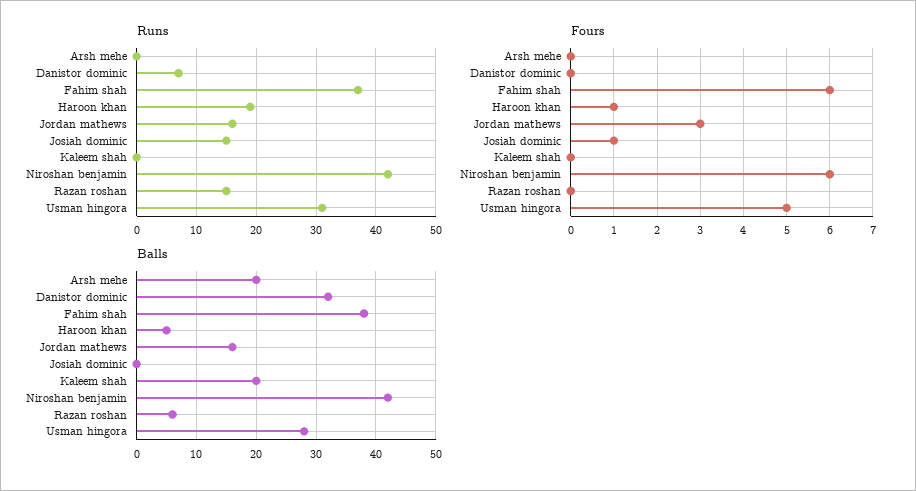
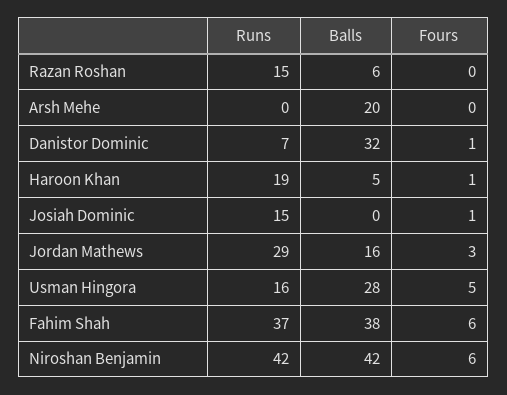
  {
    "Runs": {
      "Arsh mehe": 0,
      "Danistor dominic": 7,
      "Fahim shah": 37,
      "Haroon khan": 19,
-     "Jordan mathews": 15,
+     "Jordan mathews": 29,
      "Josiah dominic": 15,
-     "Kaleem shah": 0,
      "Niroshan benjamin": 42,
      "Razan roshan": 15,
-     "Usman hingora": 30
+     "Usman hingora": 16
    },
    "Fours": {
      "Arsh mehe": 0,
-     "Danistor dominic": 0,
+     "Danistor dominic": 1,
      "Fahim shah": 6,
      "Haroon khan": 1,
      "Jordan mathews": 3,
      "Josiah dominic": 1,
-     "Kaleem shah": 0,
      "Niroshan benjamin": 6,
      "Razan roshan": 0,
      "Usman hingora": 5
    },
    "Balls": {
      "Arsh mehe": 20,
      "Danistor dominic": 32,
      "Fahim shah": 38,
      "Haroon khan": 5,
      "Jordan mathews": 16,
      "Josiah dominic": 0,
-     "Kaleem shah": 20,
      "Niroshan benjamin": 42,
      "Razan roshan": 6,
      "Usman hingora": 28
    }
  }

